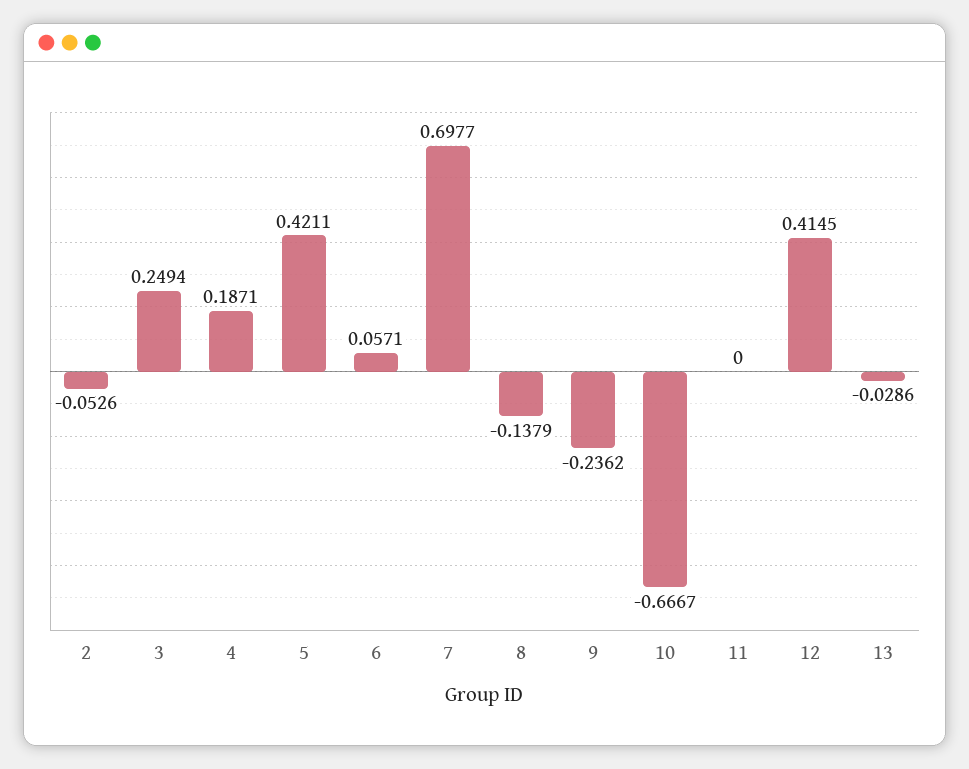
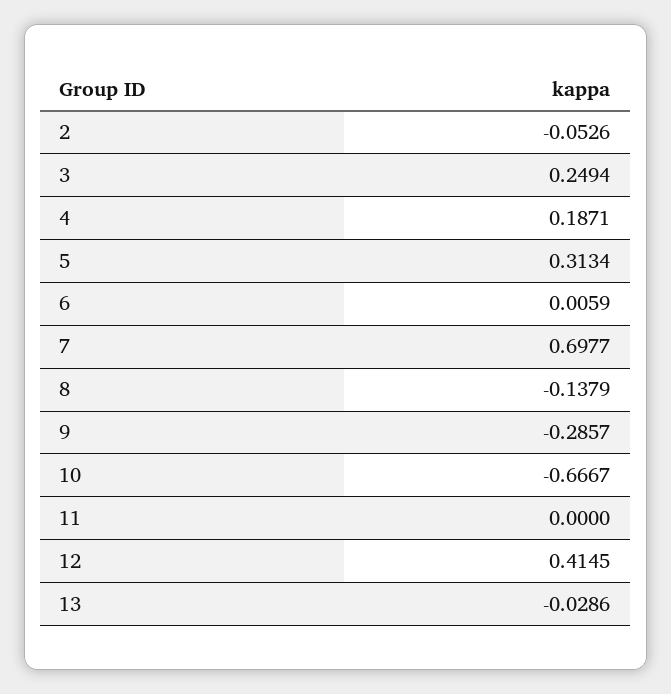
  {
    "2": -0.0526,
    "3": 0.2494,
    "4": 0.1871,
-   "5": 0.4211,
+   "5": 0.3134,
-   "6": 0.0571,
+   "6": 0.0059,
    "7": 0.6977,
    "8": -0.1379,
-   "9": -0.2362,
+   "9": -0.2857,
    "10": -0.6667,
    "11": 0,
    "12": 0.4145,
    "13": -0.0286
  }

